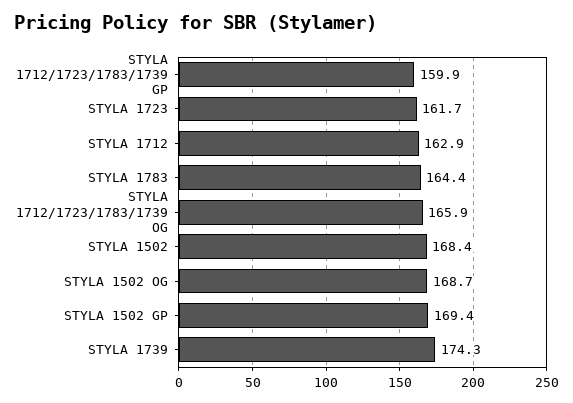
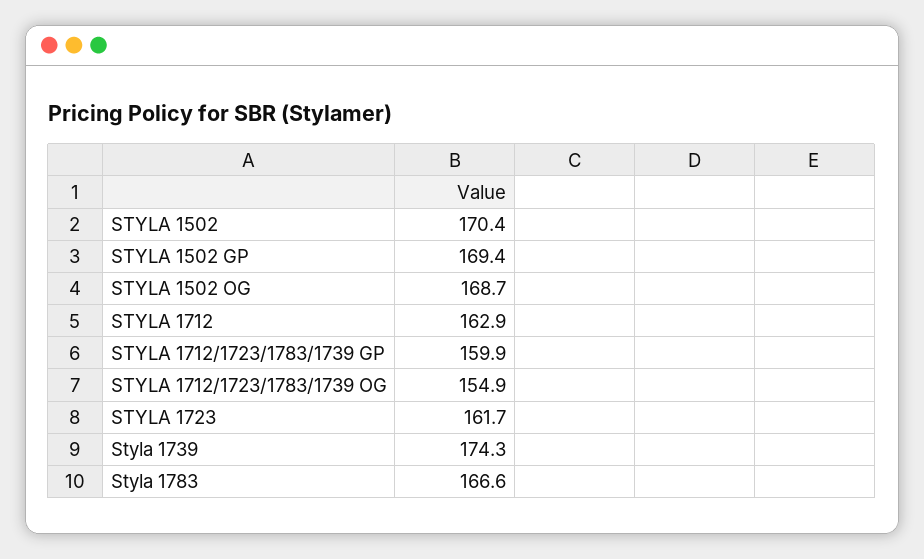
  {
    "STYLA 1712/1723/1783/1739 GP": 159.9,
    "STYLA 1723": 161.7,
    "STYLA 1712": 162.9,
-   "STYLA 1783": 164.4,
+   "STYLA 1783": 166.6,
-   "STYLA 1712/1723/1783/1739 OG": 165.9,
+   "STYLA 1712/1723/1783/1739 OG": 154.9,
-   "STYLA 1502": 168.4,
+   "STYLA 1502": 170.4,
    "STYLA 1502 OG": 168.7,
    "STYLA 1502 GP": 169.4,
    "STYLA 1739": 174.3
  }

